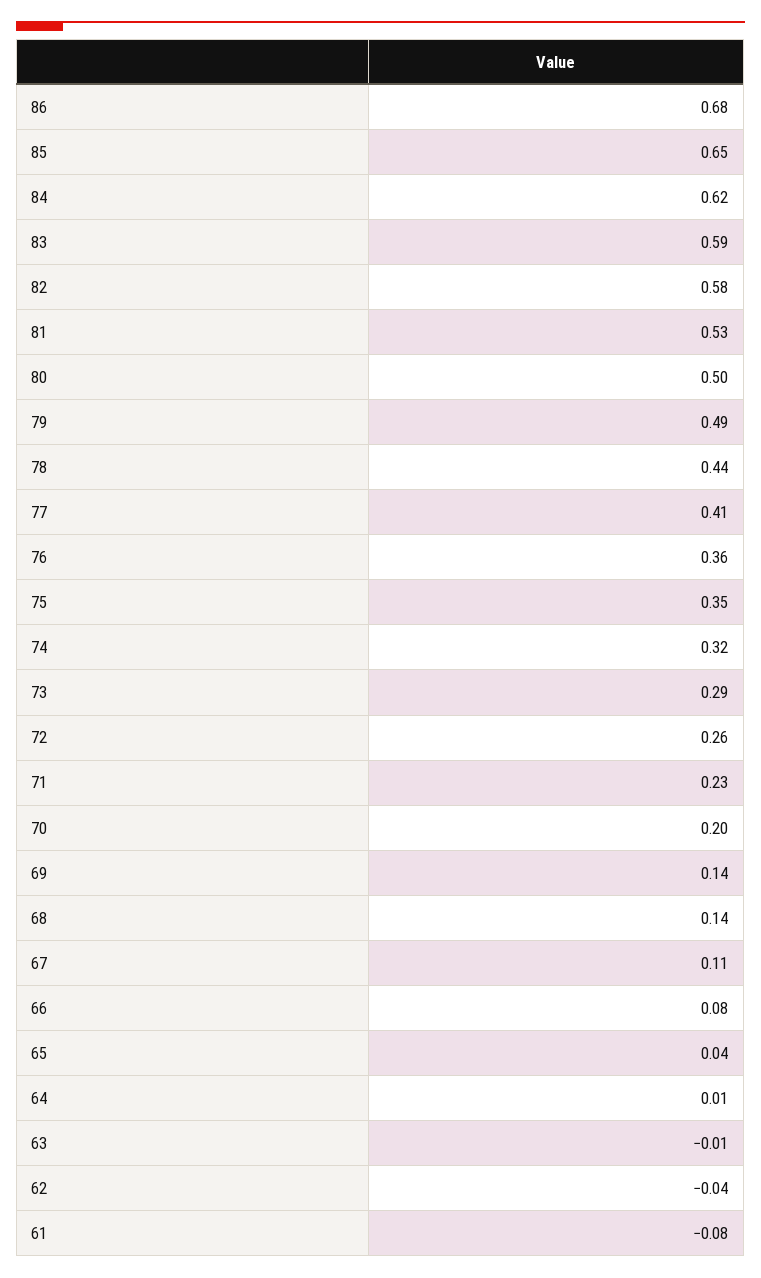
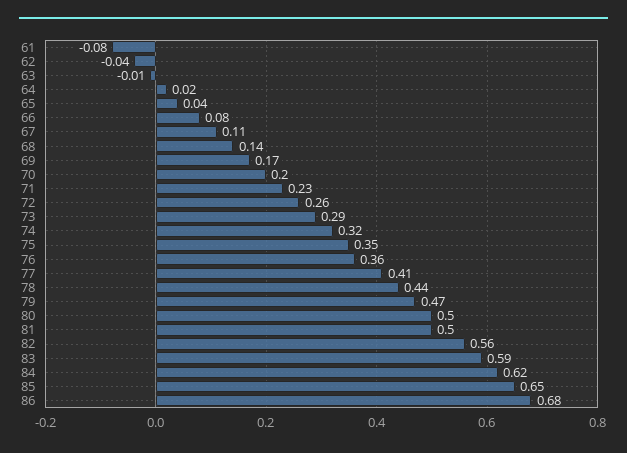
  {
    "86": 0.68,
    "85": 0.65,
    "84": 0.62,
    "83": 0.59,
-   "82": 0.58,
+   "82": 0.56,
-   "81": 0.53,
+   "81": 0.5,
    "80": 0.5,
-   "79": 0.49,
+   "79": 0.47,
    "78": 0.44,
    "77": 0.41,
    "76": 0.36,
    "75": 0.35,
    "74": 0.32,
    "73": 0.29,
    "72": 0.26,
    "71": 0.23,
    "70": 0.2,
-   "69": 0.14,
+   "69": 0.17,
    "68": 0.14,
    "67": 0.11,
    "66": 0.08,
    "65": 0.04,
-   "64": 0.01,
+   "64": 0.02,
    "63": -0.01,
    "62": -0.04,
    "61": -0.08
  }

